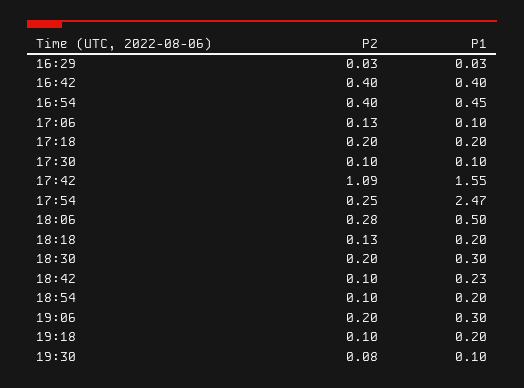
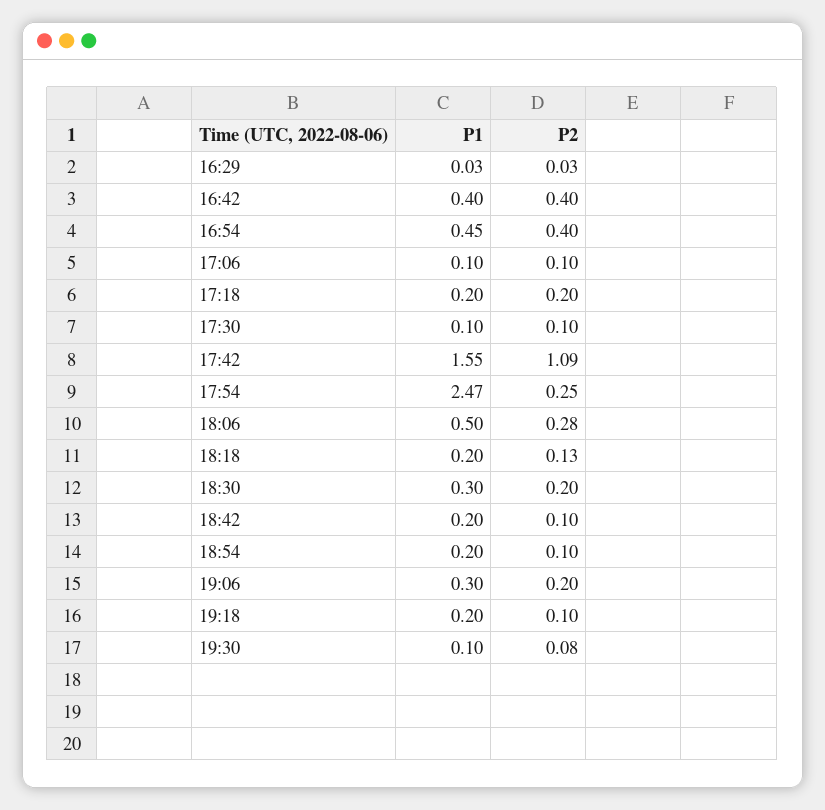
  {
    "P2": {
      "16:29": 0.03,
      "16:42": 0.4,
      "16:54": 0.4,
-     "17:06": 0.13,
+     "17:06": 0.1,
      "17:18": 0.2,
      "17:30": 0.1,
      "17:42": 1.09,
      "17:54": 0.25,
      "18:06": 0.28,
      "18:18": 0.13,
      "18:30": 0.2,
      "18:42": 0.1,
      "18:54": 0.1,
      "19:06": 0.2,
      "19:18": 0.1,
      "19:30": 0.08
    },
    "P1": {
      "16:29": 0.03,
      "16:42": 0.4,
      "16:54": 0.45,
      "17:06": 0.1,
      "17:18": 0.2,
      "17:30": 0.1,
      "17:42": 1.55,
      "17:54": 2.47,
      "18:06": 0.5,
      "18:18": 0.2,
      "18:30": 0.3,
-     "18:42": 0.23,
+     "18:42": 0.2,
      "18:54": 0.2,
      "19:06": 0.3,
      "19:18": 0.2,
      "19:30": 0.1
    }
  }

